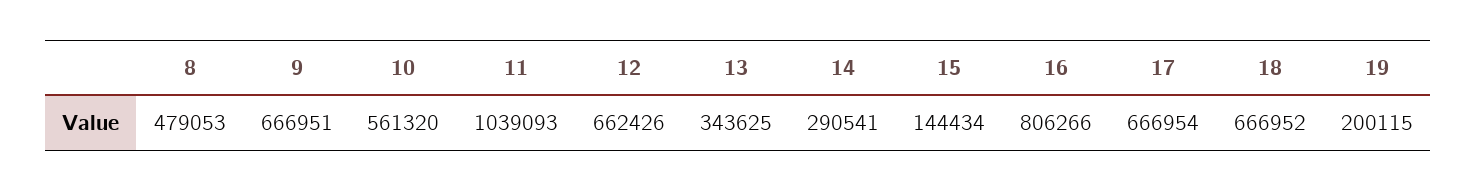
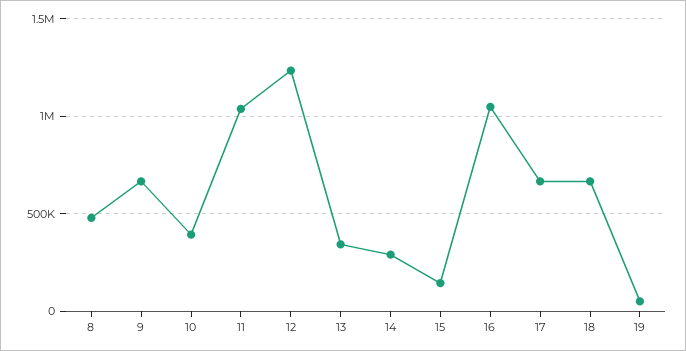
  {
    "8": 479053,
    "9": 666951,
-   "10": 561320,
+   "10": 400000,
    "11": 1039093,
-   "12": 662426,
+   "12": 1250000,
    "13": 343625,
    "14": 290541,
    "15": 144434,
-   "16": 806266,
+   "16": 1050000,
    "17": 666954,
    "18": 666952,
-   "19": 200115
+   "19": 50000
  }

